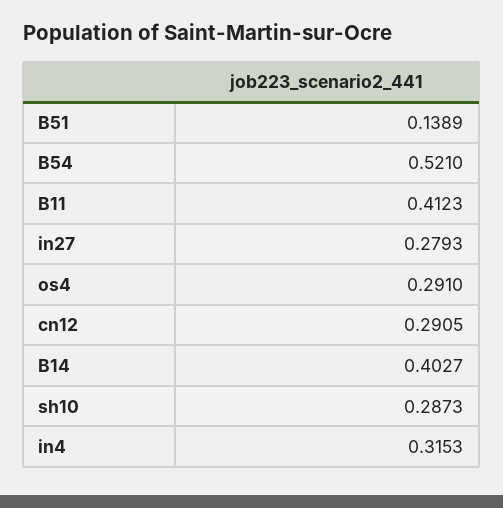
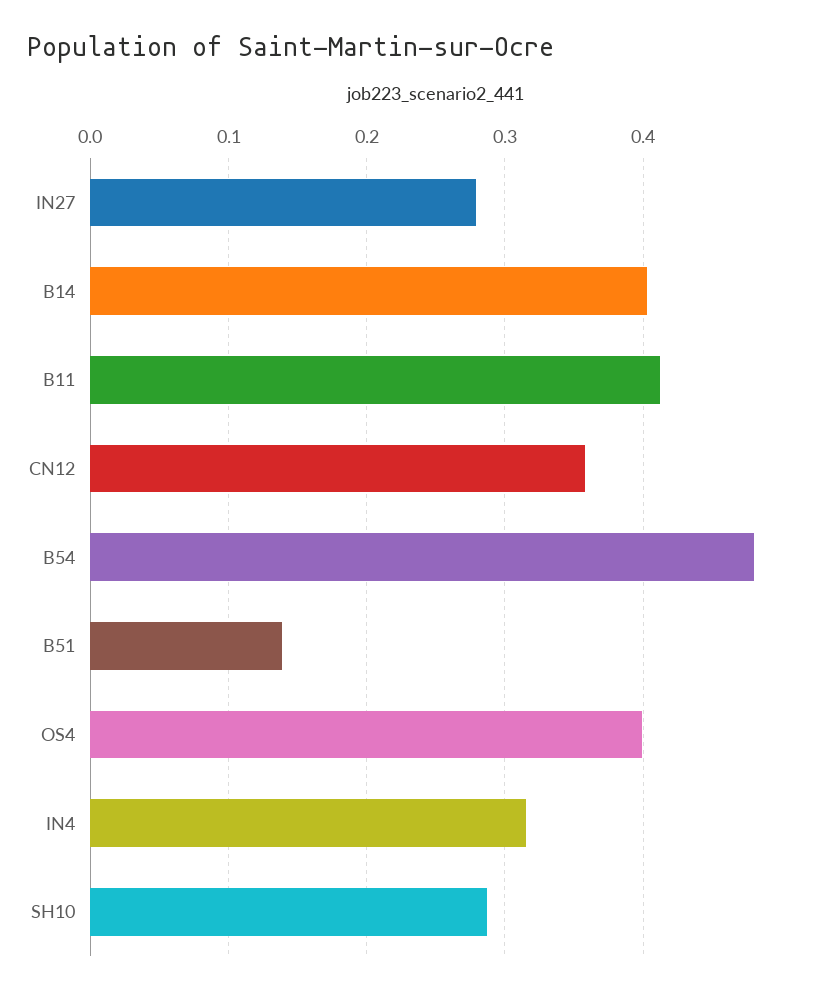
  {
    "B51": 0.1389,
-   "B54": 0.521,
+   "B54": 0.48,
    "B11": 0.4123,
    "in27": 0.2793,
-   "os4": 0.291,
+   "os4": 0.4,
-   "cn12": 0.2905,
+   "cn12": 0.36,
    "B14": 0.4027,
    "sh10": 0.2873,
    "in4": 0.3153
  }

